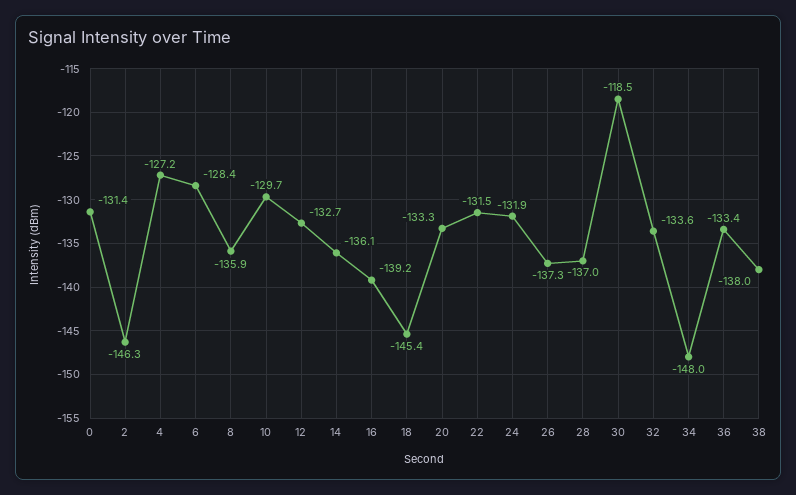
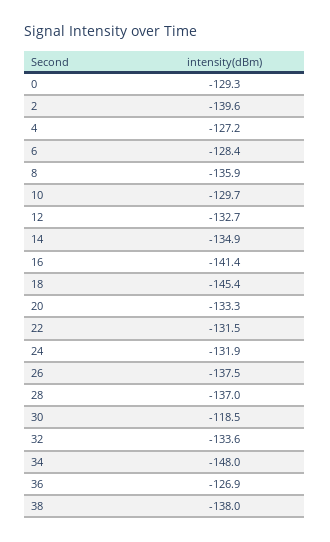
  {
-   "0": -131.4,
+   "0": -129.3,
-   "2": -146.3,
+   "2": -139.6,
    "4": -127.2,
    "6": -128.4,
    "8": -135.9,
    "10": -129.7,
    "12": -132.7,
-   "14": -136.1,
+   "14": -134.9,
-   "16": -139.2,
+   "16": -141.4,
    "18": -145.4,
    "20": -133.3,
    "22": -131.5,
    "24": -131.9,
-   "26": -137.3,
+   "26": -137.5,
    "28": -137,
    "30": -118.5,
    "32": -133.6,
    "34": -148,
-   "36": -133.4,
+   "36": -126.9,
    "38": -138
  }

